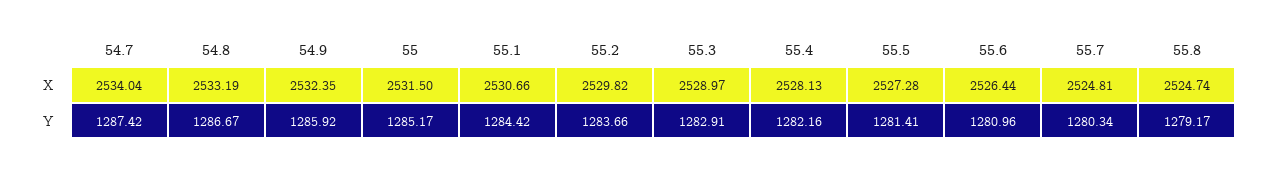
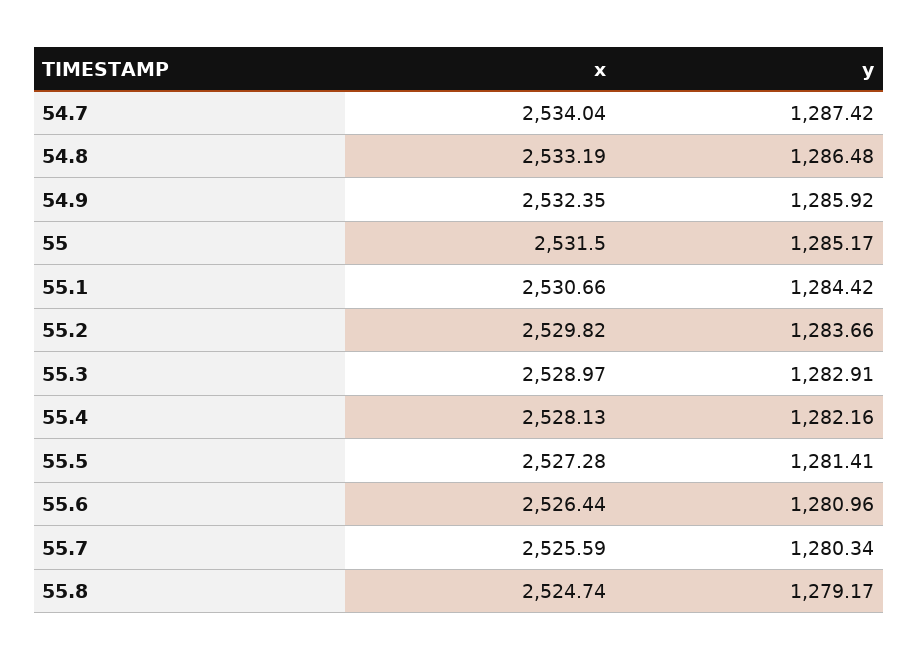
  {
    "54.7": {
      "X": 2534.04,
      "Y": 1287.42
    },
    "54.8": {
      "X": 2533.19,
-     "Y": 1286.67
+     "Y": 1286.48
    },
    "54.9": {
      "X": 2532.35,
      "Y": 1285.92
    },
    "55": {
      "X": 2531.5,
      "Y": 1285.17
    },
    "55.1": {
      "X": 2530.66,
      "Y": 1284.42
    },
    "55.2": {
      "X": 2529.82,
      "Y": 1283.66
    },
    "55.3": {
      "X": 2528.97,
      "Y": 1282.91
    },
    "55.4": {
      "X": 2528.13,
      "Y": 1282.16
    },
    "55.5": {
      "X": 2527.28,
      "Y": 1281.41
    },
    "55.6": {
      "X": 2526.44,
      "Y": 1280.96
    },
    "55.7": {
-     "X": 2524.81,
+     "X": 2525.59,
      "Y": 1280.34
    },
    "55.8": {
      "X": 2524.74,
      "Y": 1279.17
    }
  }

